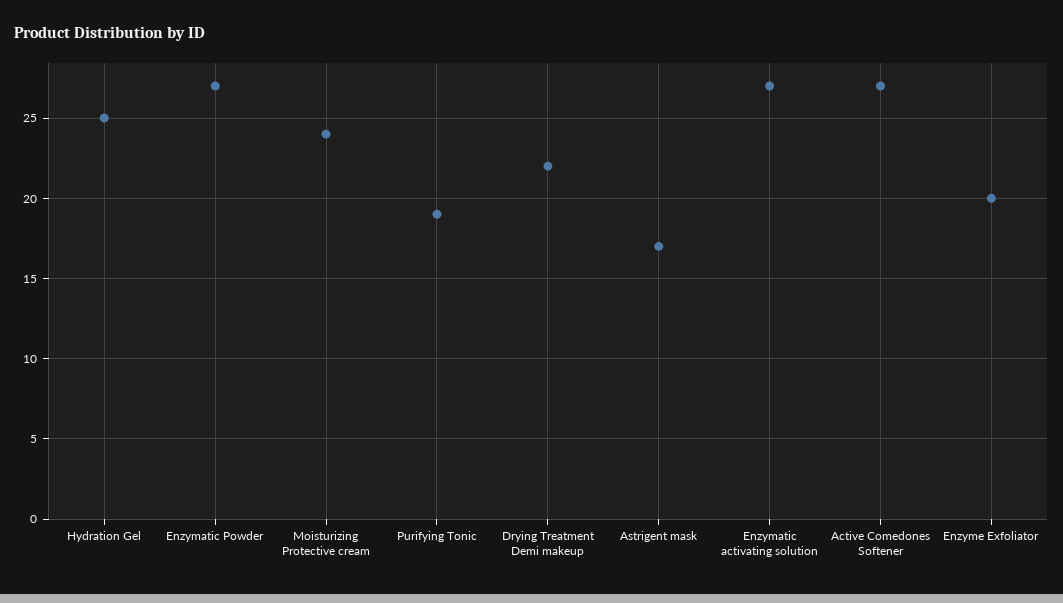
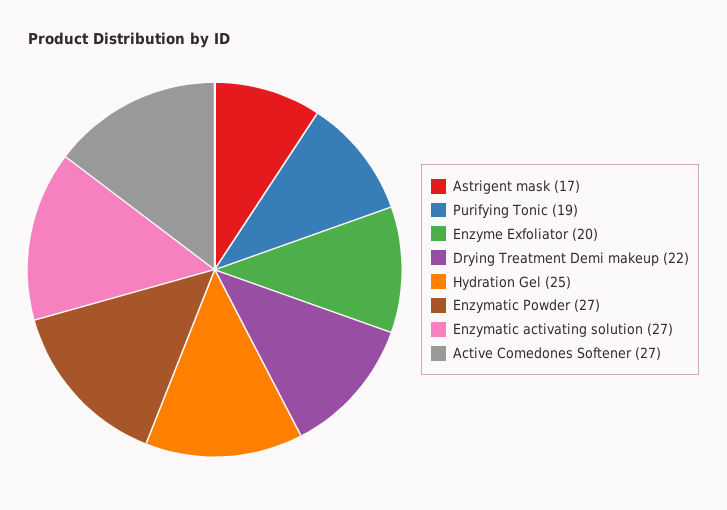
  {
    "Hydration Gel": 25,
    "Enzymatic Powder": 27,
-   "Moisturizing Protective cream": 24,
    "Purifying Tonic": 19,
    "Drying Treatment Demi makeup": 22,
    "Astrigent mask": 17,
    "Enzymatic activating solution": 27,
    "Active Comedones Softener": 27,
    "Enzyme Exfoliator": 20
  }

